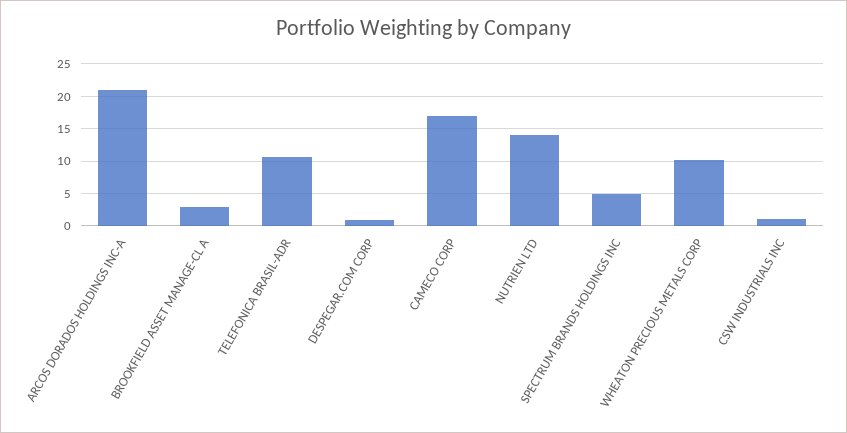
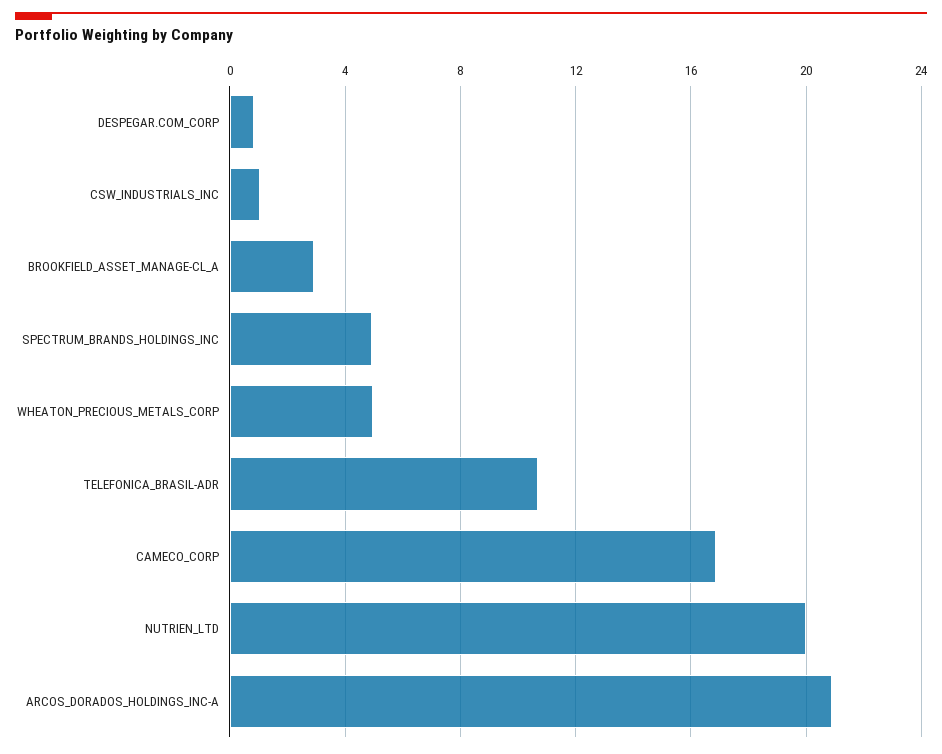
  {
    "ARCOS DORADOS HOLDINGS INC-A": 21,
    "BROOKFIELD ASSET MANAGE-CL A": 3,
    "TELEFONICA BRASIL-ADR": 10.5,
    "DESPEGAR.COM CORP": 1,
    "CAMECO CORP": 17,
-   "NUTRIEN LTD": 14,
+   "NUTRIEN LTD": 20,
    "SPECTRUM BRANDS HOLDINGS INC": 5,
-   "WHEATON PRECIOUS METALS CORP": 10,
+   "WHEATON PRECIOUS METALS CORP": 5,
    "CSW INDUSTRIALS INC": 1
  }

